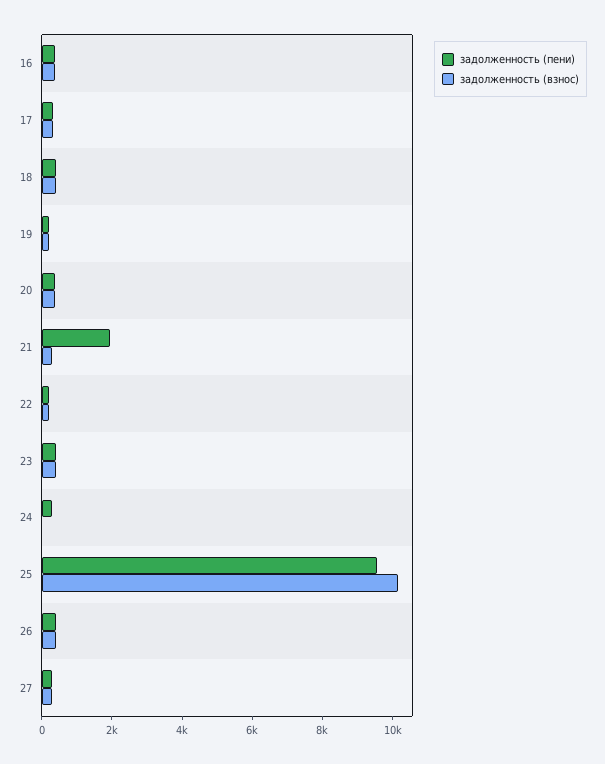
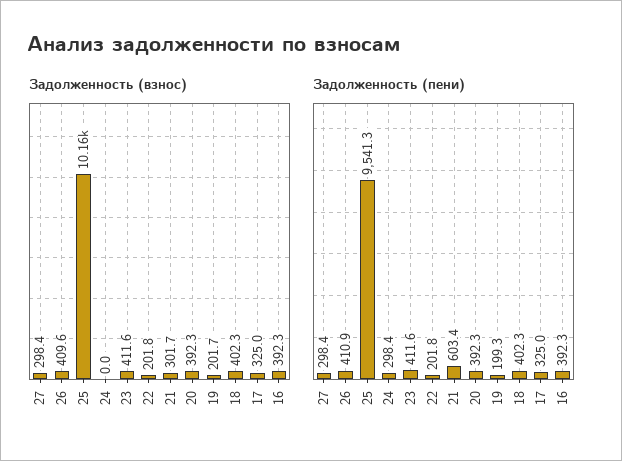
  {
    "задолженность (пени)": {
      "16": 392.3,
      "17": 325,
      "18": 402.3,
      "19": 199.3,
      "20": 392.3,
-     "21": 2000,
+     "21": 603.4,
      "22": 201.8,
      "23": 411.6,
      "24": 298.4,
      "25": 9541.3,
      "26": 410.9,
      "27": 298.4
    },
    "задолженность (взнос)": {
      "16": 392.3,
      "17": 325,
      "18": 402.3,
      "19": 201.7,
      "20": 392.3,
      "21": 301.7,
      "22": 201.8,
      "23": 411.6,
      "24": 0,
      "25": 10160,
      "26": 409.6,
      "27": 298.4
    }
  }

